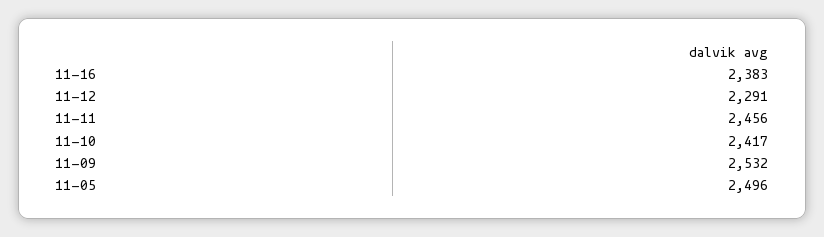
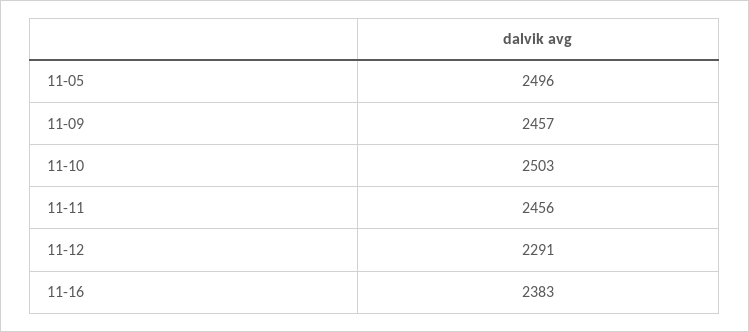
  {
    "11-16": 2383,
    "11-12": 2291,
    "11-11": 2456,
-   "11-10": 2417,
+   "11-10": 2503,
-   "11-09": 2532,
+   "11-09": 2457,
    "11-05": 2496
  }

